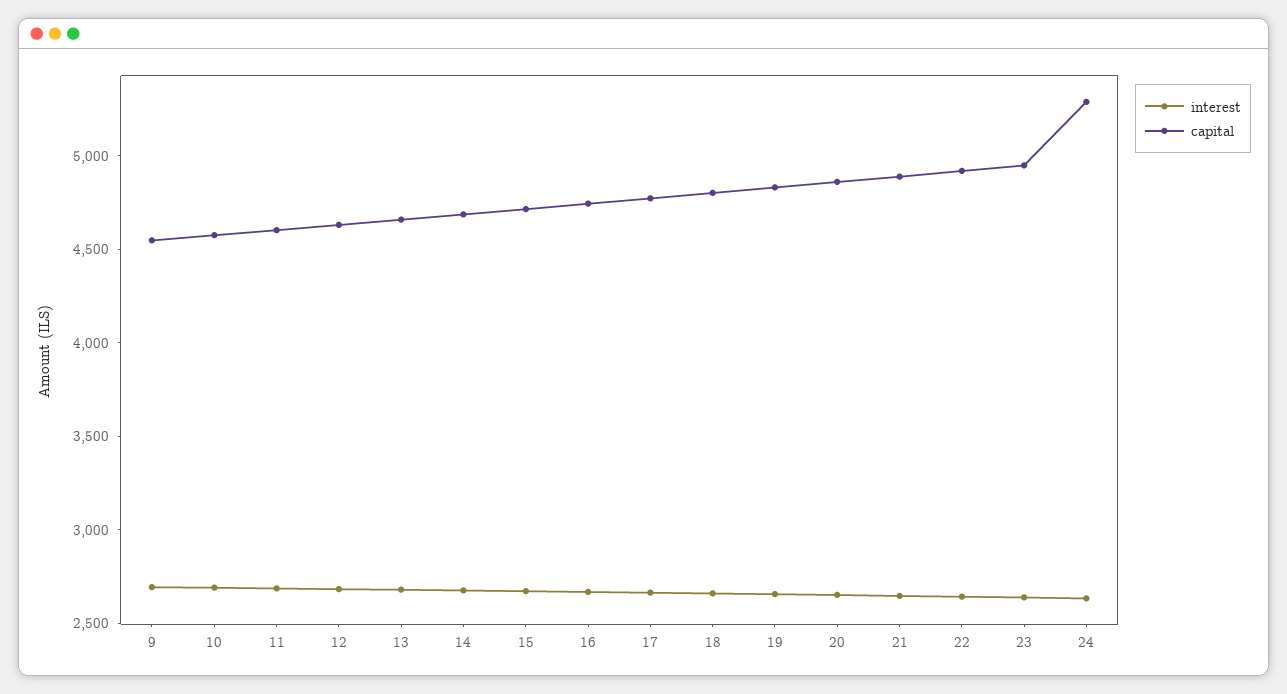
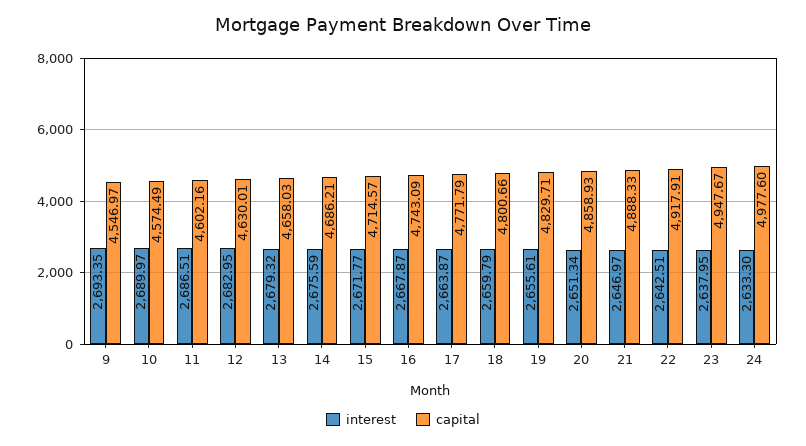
  {
    "interest": {
      "9": 2693.35,
      "10": 2689.97,
      "11": 2686.51,
      "12": 2682.95,
      "13": 2679.32,
      "14": 2675.59,
      "15": 2671.77,
      "16": 2667.87,
      "17": 2663.87,
      "18": 2659.79,
      "19": 2655.61,
      "20": 2651.34,
      "21": 2646.97,
      "22": 2642.51,
      "23": 2637.95,
      "24": 2633.3
    },
    "capital": {
      "9": 4546.97,
      "10": 4574.49,
      "11": 4602.16,
      "12": 4630.01,
      "13": 4658.03,
      "14": 4686.21,
      "15": 4714.57,
      "16": 4743.09,
      "17": 4771.79,
      "18": 4800.66,
      "19": 4829.71,
      "20": 4858.93,
      "21": 4888.33,
      "22": 4917.91,
      "23": 4947.67,
-     "24": 5300
+     "24": 4977.6
    }
  }

